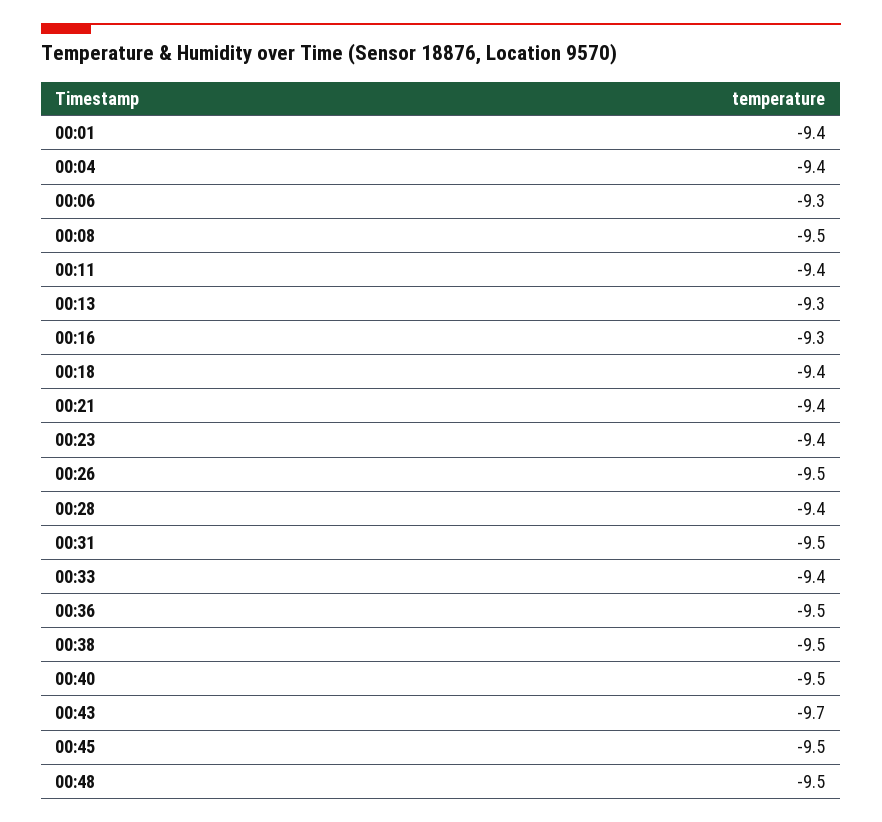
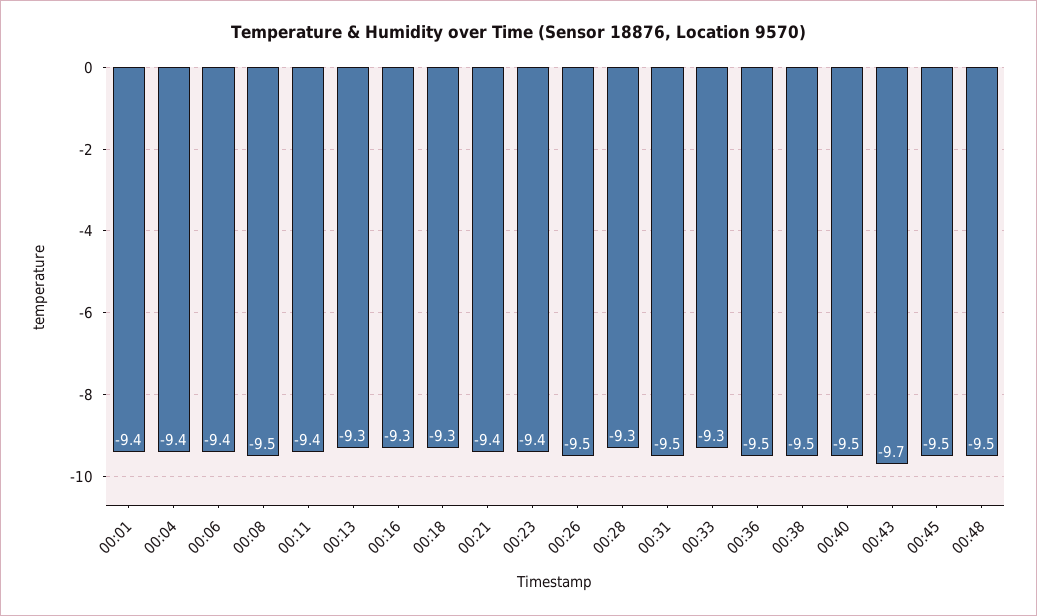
  {
    "00:01": -9.4,
    "00:04": -9.4,
-   "00:06": -9.3,
+   "00:06": -9.4,
    "00:08": -9.5,
    "00:11": -9.4,
    "00:13": -9.3,
    "00:16": -9.3,
-   "00:18": -9.4,
+   "00:18": -9.3,
    "00:21": -9.4,
    "00:23": -9.4,
    "00:26": -9.5,
-   "00:28": -9.4,
+   "00:28": -9.3,
    "00:31": -9.5,
-   "00:33": -9.4,
+   "00:33": -9.3,
    "00:36": -9.5,
    "00:38": -9.5,
    "00:40": -9.5,
    "00:43": -9.7,
    "00:45": -9.5,
    "00:48": -9.5
  }

